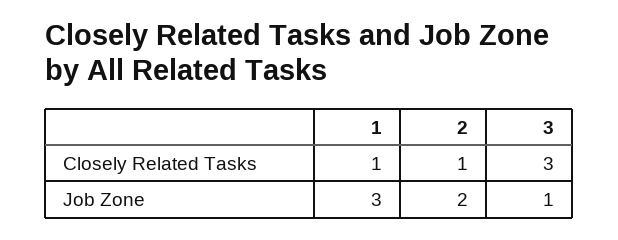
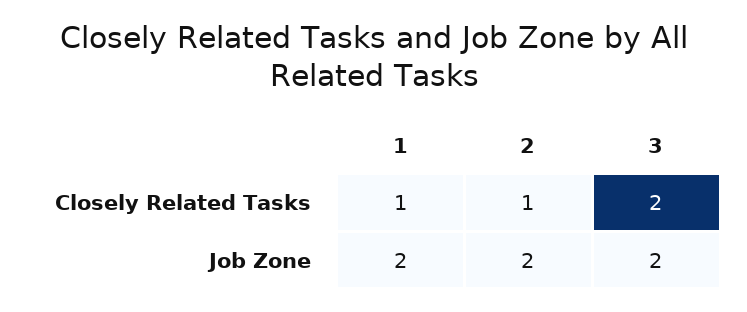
  {
    "1": {
      "Closely Related Tasks": 1,
-     "Job Zone": 3
+     "Job Zone": 2
    },
    "2": {
      "Closely Related Tasks": 1,
      "Job Zone": 2
    },
    "3": {
-     "Closely Related Tasks": 3,
+     "Closely Related Tasks": 2,
-     "Job Zone": 1
+     "Job Zone": 2
    }
  }

